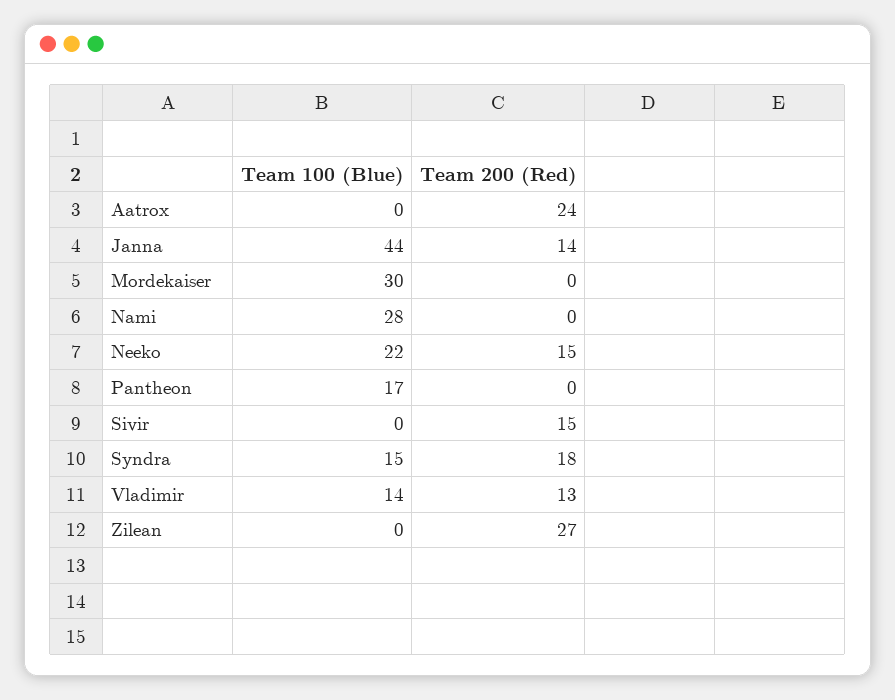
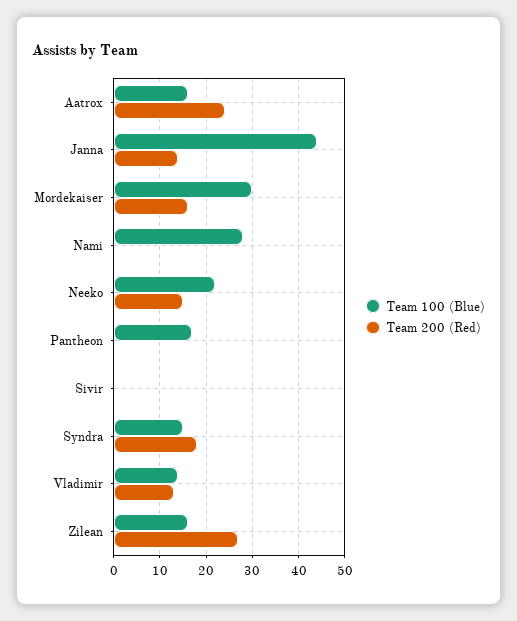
  {
    "Team 100 (Blue)": {
-     "Aatrox": 0,
+     "Aatrox": 15,
      "Janna": 44,
      "Mordekaiser": 30,
      "Nami": 28,
      "Neeko": 22,
      "Pantheon": 17,
      "Sivir": 0,
      "Syndra": 15,
      "Vladimir": 14,
-     "Zilean": 0
+     "Zilean": 15
    },
    "Team 200 (Red)": {
      "Aatrox": 24,
      "Janna": 14,
-     "Mordekaiser": 0,
+     "Mordekaiser": 15,
      "Nami": 0,
      "Neeko": 15,
      "Pantheon": 0,
-     "Sivir": 15,
+     "Sivir": 0,
      "Syndra": 18,
      "Vladimir": 13,
      "Zilean": 27
    }
  }

